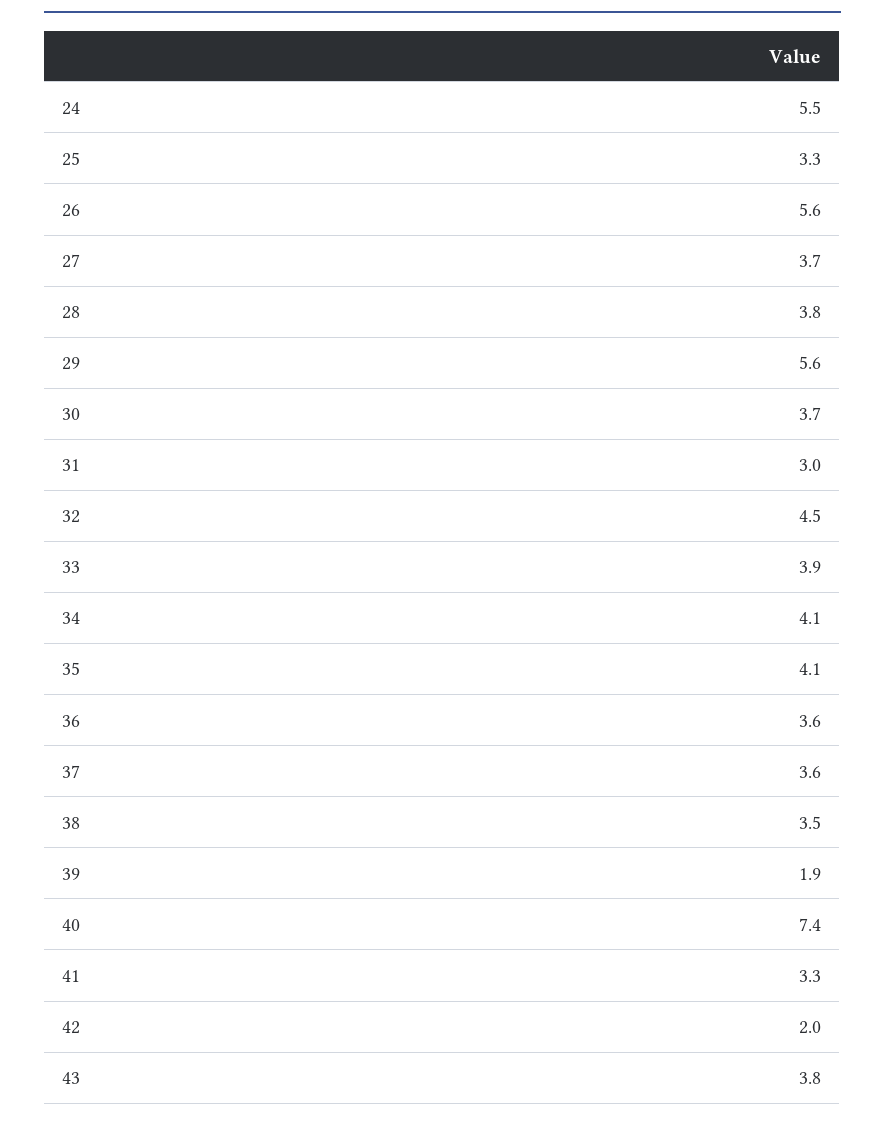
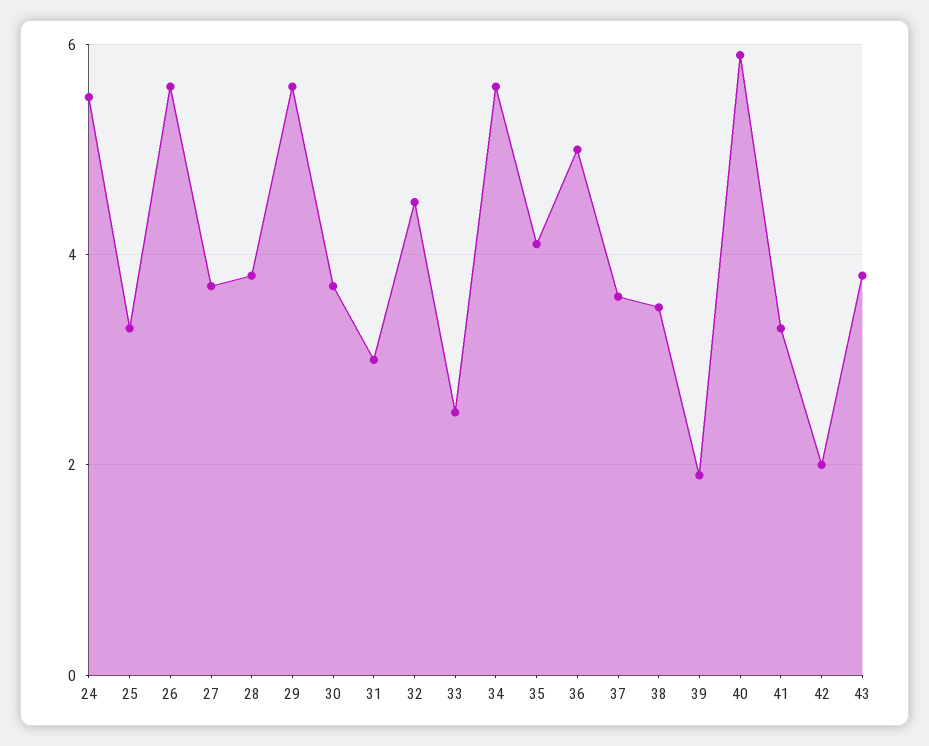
  {
    "24": 5.5,
    "25": 3.3,
    "26": 5.6,
    "27": 3.7,
    "28": 3.8,
    "29": 5.6,
    "30": 3.7,
    "31": 3,
    "32": 4.5,
-   "33": 3.9,
+   "33": 2.5,
-   "34": 4.1,
+   "34": 5.5,
    "35": 4.1,
-   "36": 3.6,
+   "36": 5,
    "37": 3.6,
    "38": 3.5,
    "39": 1.9,
-   "40": 7.4,
+   "40": 6,
    "41": 3.3,
    "42": 2,
    "43": 3.8
  }

